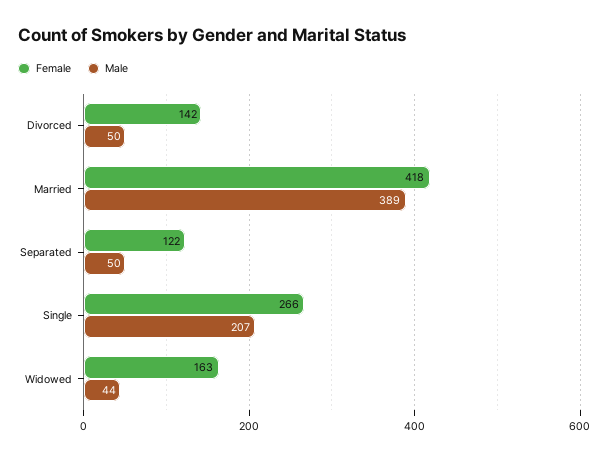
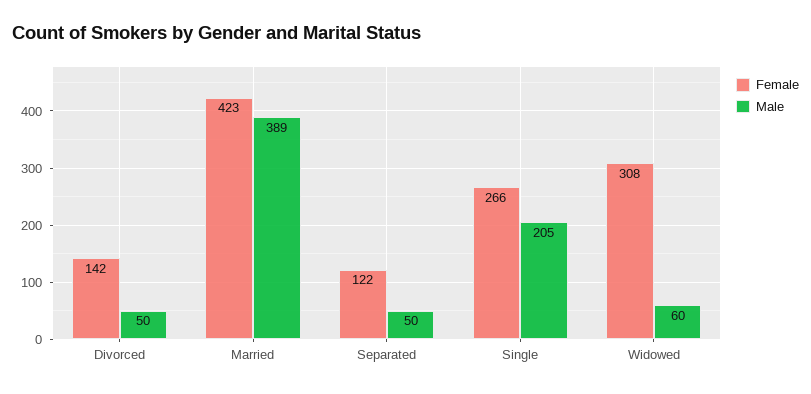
  {
    "Female": {
      "Divorced": 142,
-     "Married": 418,
+     "Married": 423,
      "Separated": 122,
      "Single": 266,
-     "Widowed": 163
+     "Widowed": 308
    },
    "Male": {
      "Divorced": 50,
      "Married": 389,
      "Separated": 50,
-     "Single": 207,
+     "Single": 205,
-     "Widowed": 44
+     "Widowed": 60
    }
  }

